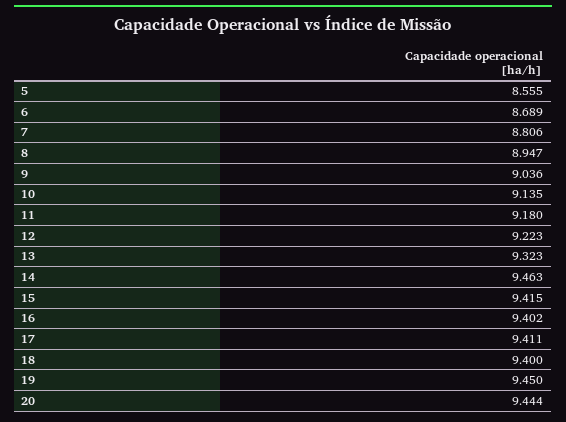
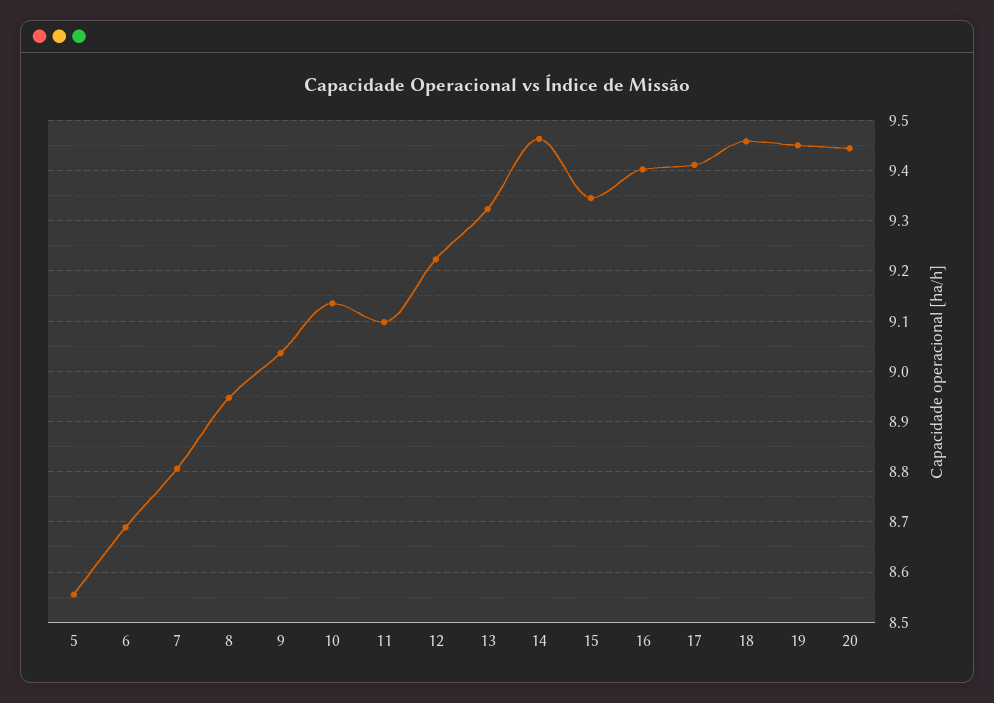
  {
    "5": 8.555,
    "6": 8.689,
    "7": 8.806,
    "8": 8.947,
    "9": 9.036,
    "10": 9.135,
-   "11": 9.18,
+   "11": 9.1,
    "12": 9.223,
    "13": 9.323,
    "14": 9.463,
-   "15": 9.415,
+   "15": 9.34,
    "16": 9.402,
    "17": 9.411,
-   "18": 9.4,
+   "18": 9.46,
    "19": 9.45,
    "20": 9.444
  }

